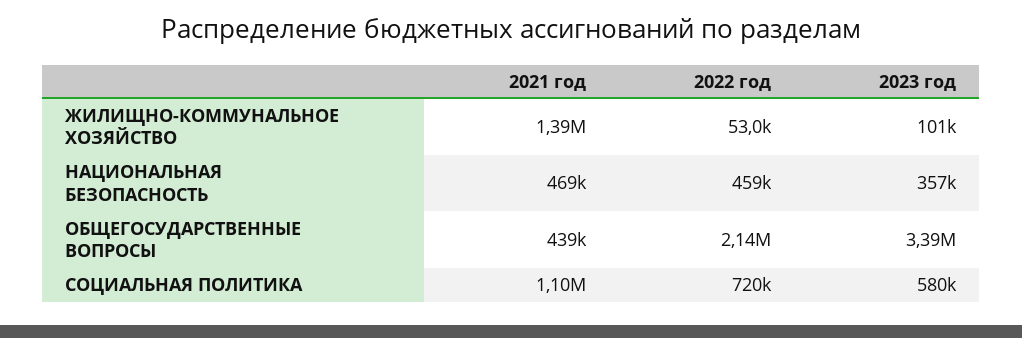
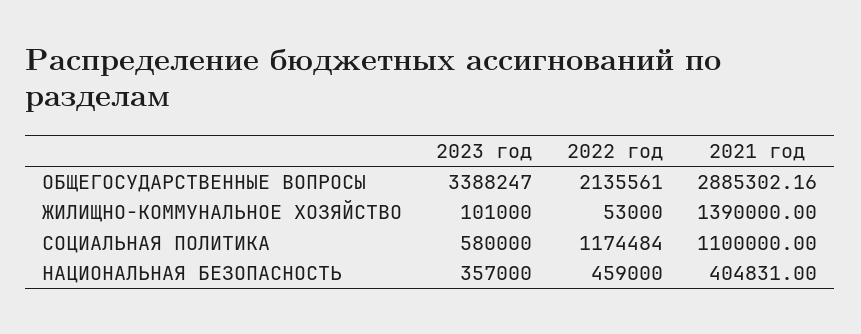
  {
    "2021 год": {
      "ЖИЛИЩНО-КОММУНАЛЬНОЕ ХОЗЯЙСТВО": 1390000,
-     "НАЦИОНАЛЬНАЯ БЕЗОПАСНОСТЬ": 469000,
+     "НАЦИОНАЛЬНАЯ БЕЗОПАСНОСТЬ": 404831,
-     "ОБЩЕГОСУДАРСТВЕННЫЕ ВОПРОСЫ": 439000,
+     "ОБЩЕГОСУДАРСТВЕННЫЕ ВОПРОСЫ": 2885302.16,
      "СОЦИАЛЬНАЯ ПОЛИТИКА": 1100000
    },
    "2022 год": {
      "ЖИЛИЩНО-КОММУНАЛЬНОЕ ХОЗЯЙСТВО": 53000,
      "НАЦИОНАЛЬНАЯ БЕЗОПАСНОСТЬ": 459000,
      "ОБЩЕГОСУДАРСТВЕННЫЕ ВОПРОСЫ": 2135561,
-     "СОЦИАЛЬНАЯ ПОЛИТИКА": 720000
+     "СОЦИАЛЬНАЯ ПОЛИТИКА": 1174484
    },
    "2023 год": {
      "ЖИЛИЩНО-КОММУНАЛЬНОЕ ХОЗЯЙСТВО": 101000,
      "НАЦИОНАЛЬНАЯ БЕЗОПАСНОСТЬ": 357000,
      "ОБЩЕГОСУДАРСТВЕННЫЕ ВОПРОСЫ": 3388247,
      "СОЦИАЛЬНАЯ ПОЛИТИКА": 580000
    }
  }

